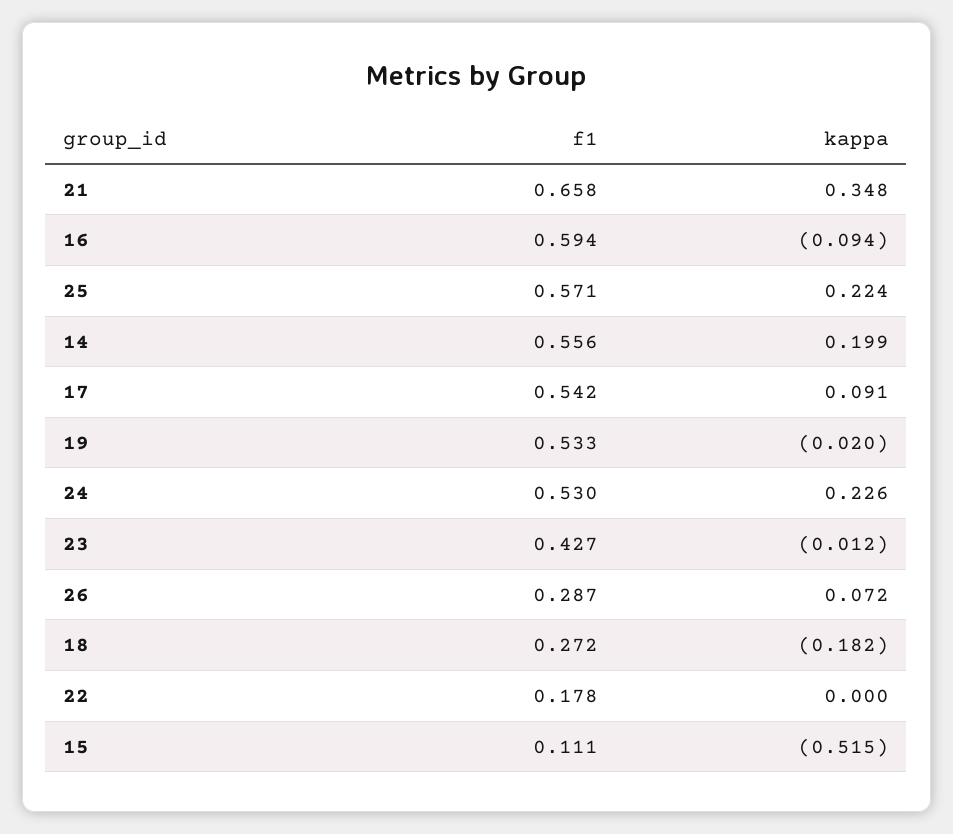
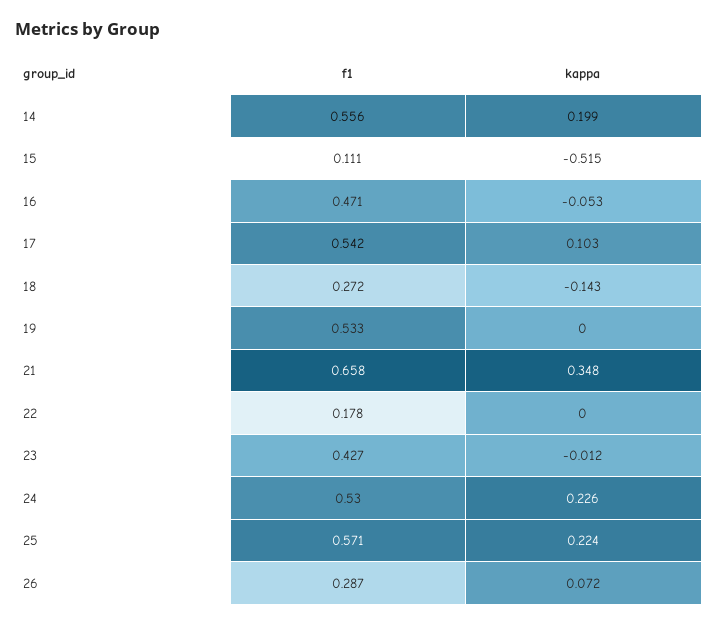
  {
    "f1": {
      "21": 0.658,
-     "16": 0.594,
+     "16": 0.471,
      "25": 0.571,
      "14": 0.556,
      "17": 0.542,
      "19": 0.533,
      "24": 0.53,
      "23": 0.427,
      "26": 0.287,
      "18": 0.272,
      "22": 0.178,
      "15": 0.111
    },
    "kappa": {
      "21": 0.348,
-     "16": -0.094,
+     "16": -0.053,
      "25": 0.224,
      "14": 0.199,
-     "17": 0.091,
+     "17": 0.103,
-     "19": -0.02,
+     "19": 0,
      "24": 0.226,
      "23": -0.012,
      "26": 0.072,
-     "18": -0.182,
+     "18": -0.143,
      "22": 0,
      "15": -0.515
    }
  }

